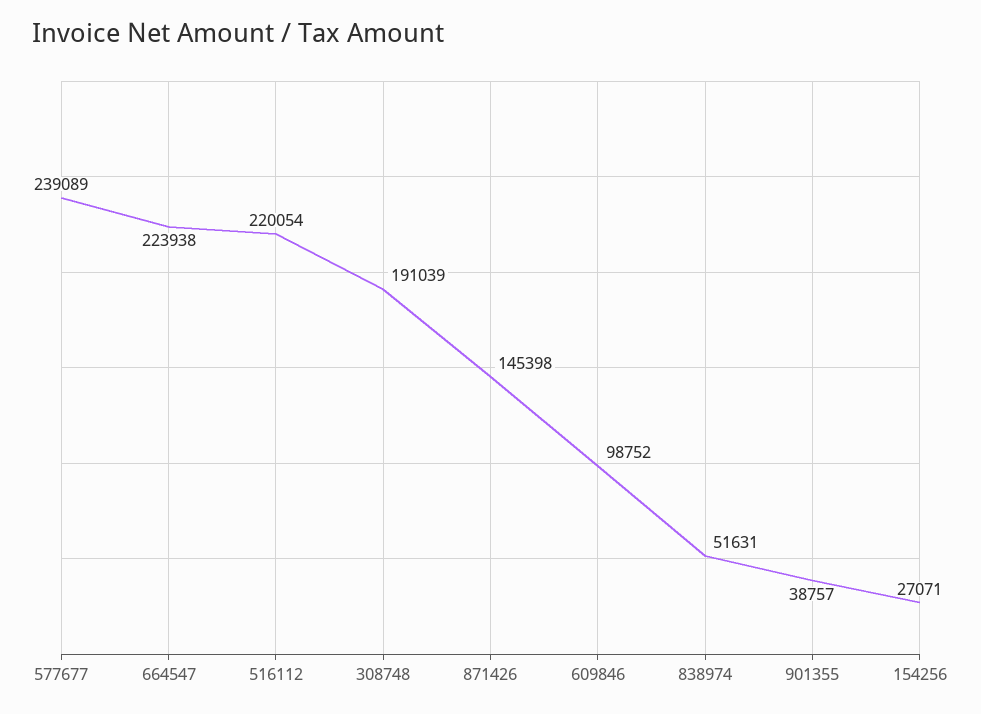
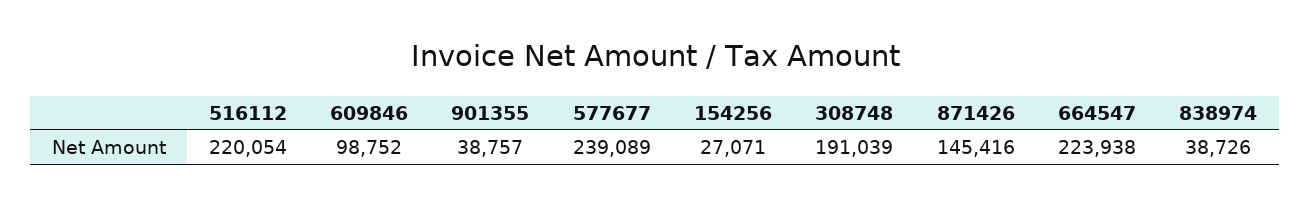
  {
    "577677": 239089,
    "664547": 223938,
    "516112": 220054,
    "308748": 191039,
-   "871426": 145398,
+   "871426": 145416,
    "609846": 98752,
-   "838974": 51631,
+   "838974": 38726,
    "901355": 38757,
    "154256": 27071
  }

